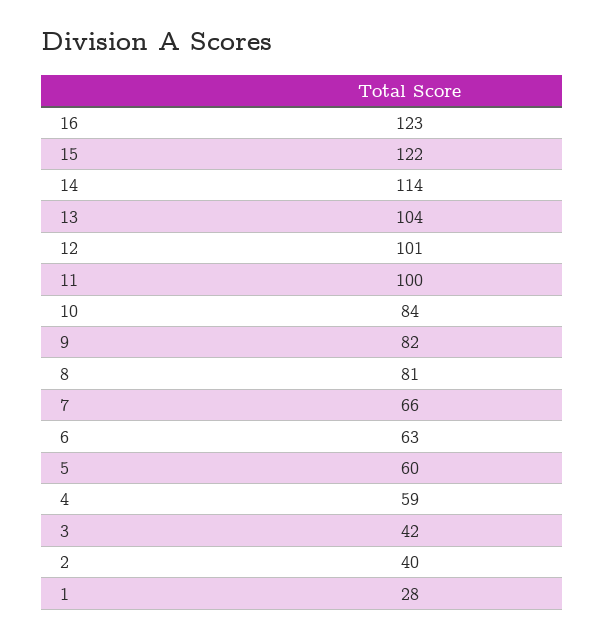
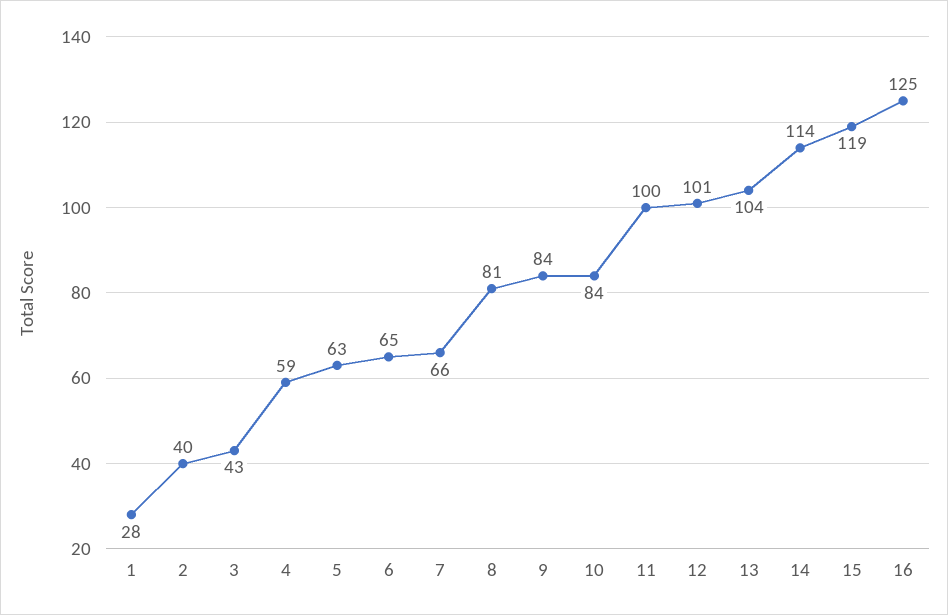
  {
-   "16": 123,
+   "16": 125,
-   "15": 122,
+   "15": 119,
    "14": 114,
    "13": 104,
    "12": 101,
    "11": 100,
    "10": 84,
-   "9": 82,
+   "9": 84,
    "8": 81,
    "7": 66,
-   "6": 63,
+   "6": 65,
-   "5": 60,
+   "5": 63,
    "4": 59,
-   "3": 42,
+   "3": 43,
    "2": 40,
    "1": 28
  }

